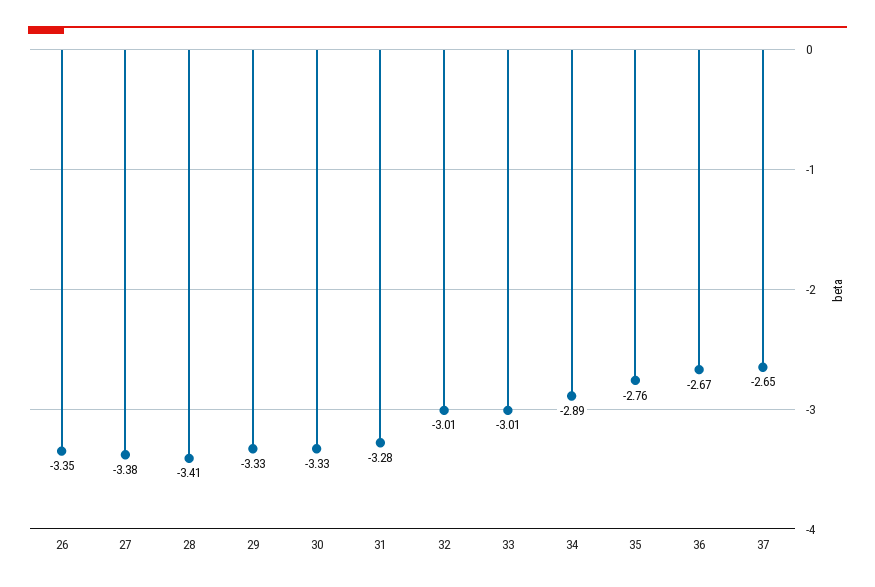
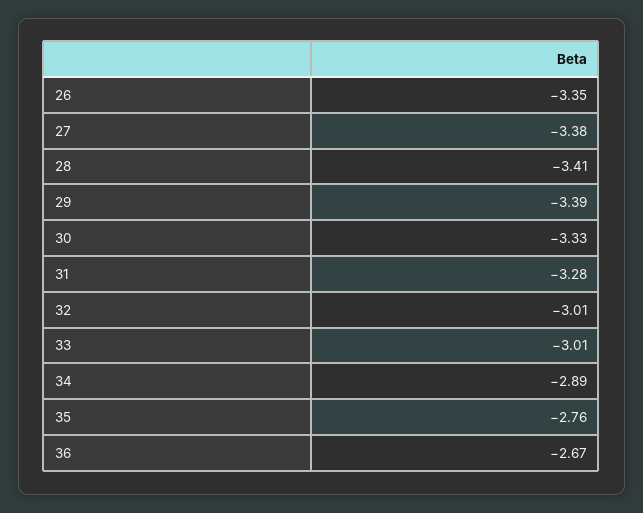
  {
    "26": -3.35,
    "27": -3.38,
    "28": -3.41,
-   "29": -3.33,
+   "29": -3.39,
    "30": -3.33,
    "31": -3.28,
    "32": -3.01,
    "33": -3.01,
    "34": -2.89,
    "35": -2.76,
-   "36": -2.67,
+   "36": -2.67
-   "37": -2.65
  }

